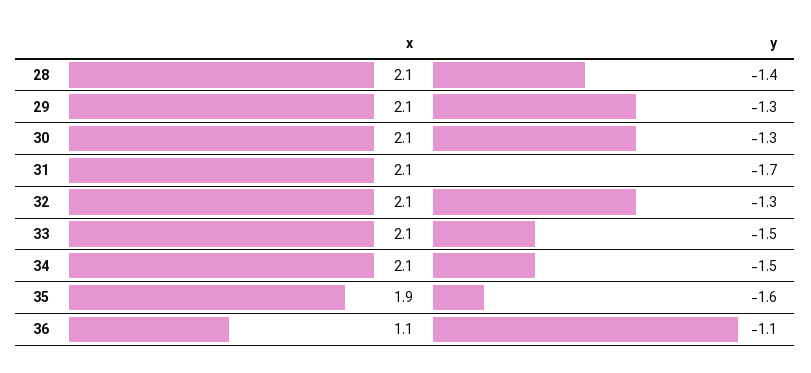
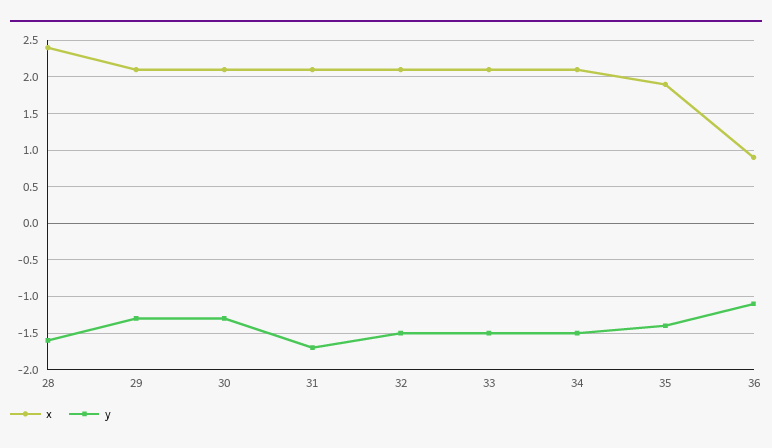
  {
    "x": {
-     "28": 2.1,
+     "28": 2.4,
      "29": 2.1,
      "30": 2.1,
      "31": 2.1,
      "32": 2.1,
      "33": 2.1,
      "34": 2.1,
      "35": 1.9,
-     "36": 1.1
+     "36": 0.9
    },
    "y": {
-     "28": -1.4,
+     "28": -1.6,
      "29": -1.3,
      "30": -1.3,
      "31": -1.7,
-     "32": -1.3,
+     "32": -1.5,
      "33": -1.5,
      "34": -1.5,
-     "35": -1.6,
+     "35": -1.4,
      "36": -1.1
    }
  }

